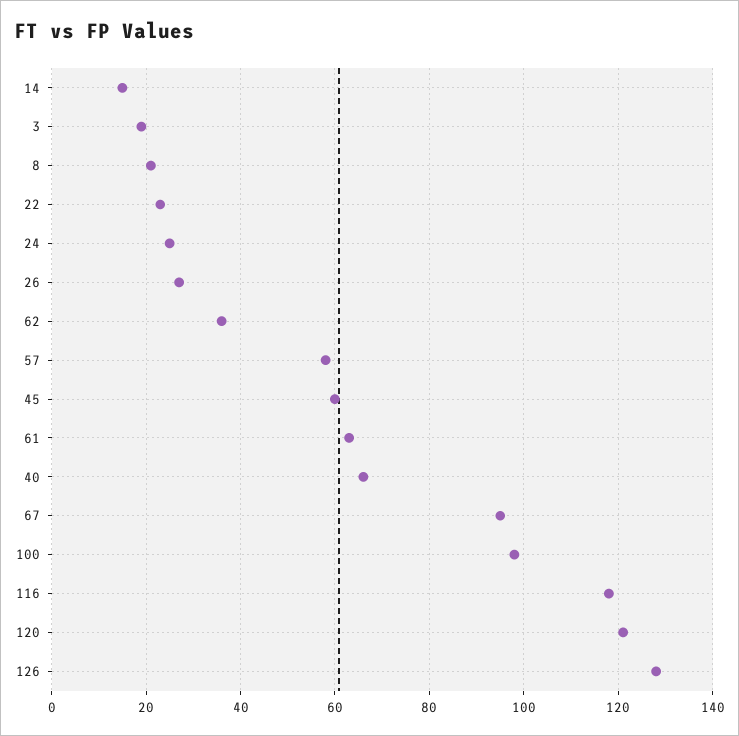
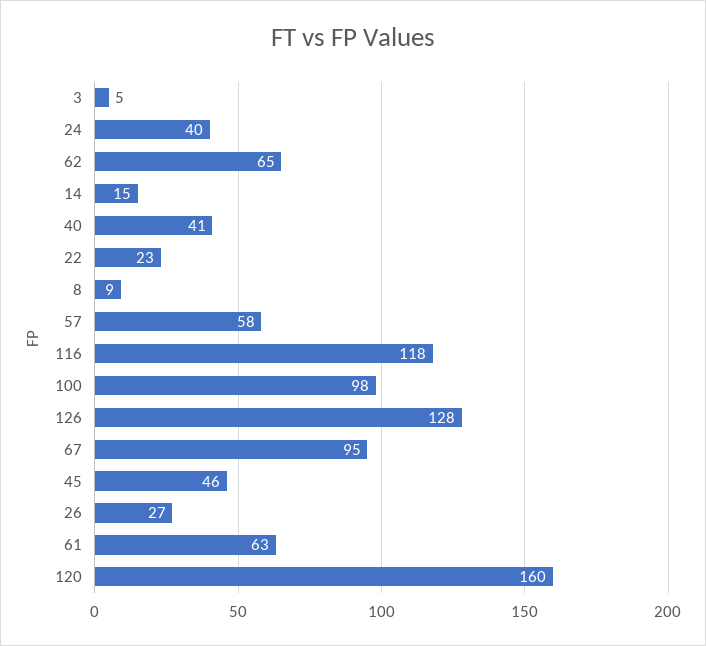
  {
    "14": 15,
-   "3": 20,
+   "3": 5,
-   "8": 20,
+   "8": 9,
    "22": 23,
-   "24": 25,
+   "24": 40,
    "26": 27,
-   "62": 35,
+   "62": 65,
    "57": 58,
-   "45": 60,
+   "45": 46,
    "61": 63,
-   "40": 65,
+   "40": 41,
    "67": 95,
    "100": 98,
    "116": 118,
-   "120": 120,
+   "120": 160,
    "126": 128
  }

